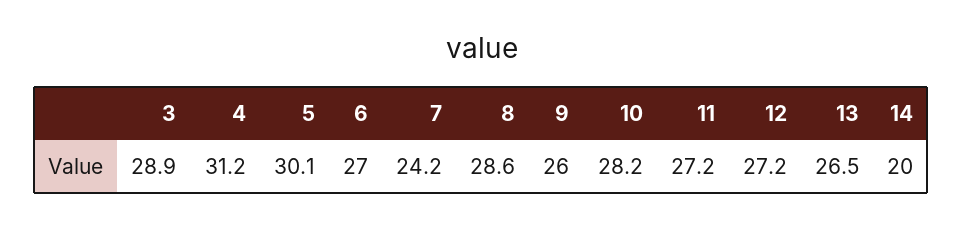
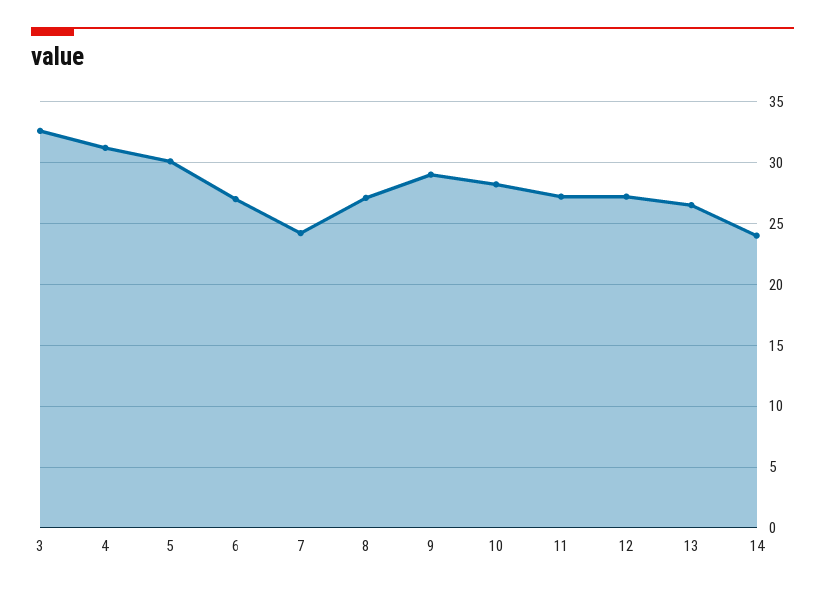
  {
-   "3": 28.9,
+   "3": 32.5,
    "4": 31.2,
    "5": 30.1,
    "6": 27,
    "7": 24.2,
-   "8": 28.6,
+   "8": 27,
-   "9": 26,
+   "9": 29,
    "10": 28.2,
    "11": 27.2,
    "12": 27.2,
    "13": 26.5,
-   "14": 20
+   "14": 24
  }

